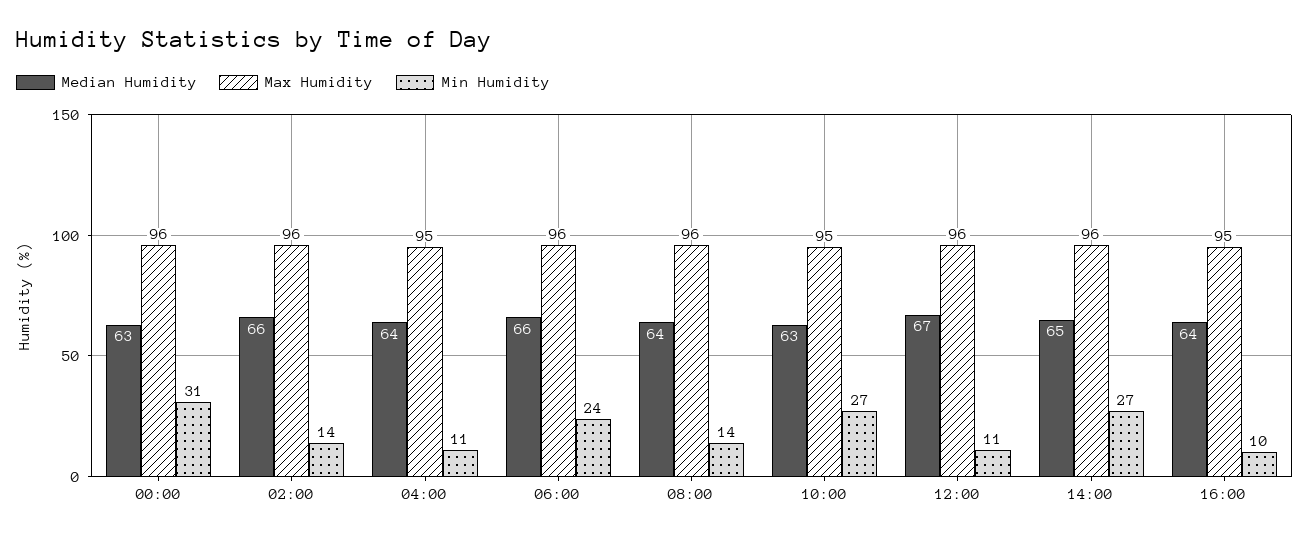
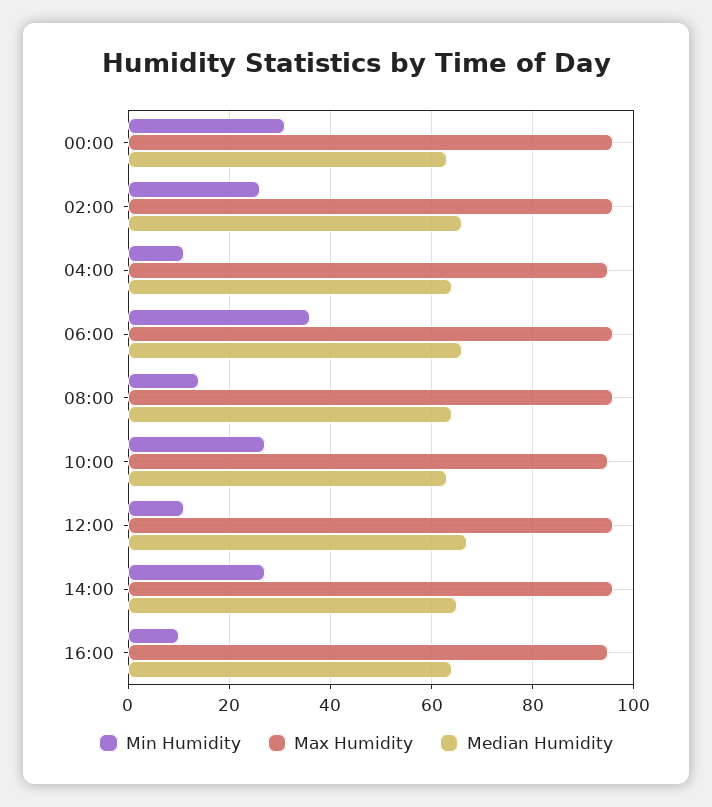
  {
    "Median Humidity": {
      "00:00": 63,
      "02:00": 66,
      "04:00": 64,
      "06:00": 66,
      "08:00": 64,
      "10:00": 63,
      "12:00": 67,
      "14:00": 65,
      "16:00": 64
    },
    "Max Humidity": {
      "00:00": 96,
      "02:00": 96,
      "04:00": 95,
      "06:00": 96,
      "08:00": 96,
      "10:00": 95,
      "12:00": 96,
      "14:00": 96,
      "16:00": 95
    },
    "Min Humidity": {
      "00:00": 31,
-     "02:00": 14,
+     "02:00": 25,
      "04:00": 11,
-     "06:00": 24,
+     "06:00": 35,
      "08:00": 14,
      "10:00": 27,
      "12:00": 11,
      "14:00": 27,
      "16:00": 10
    }
  }

